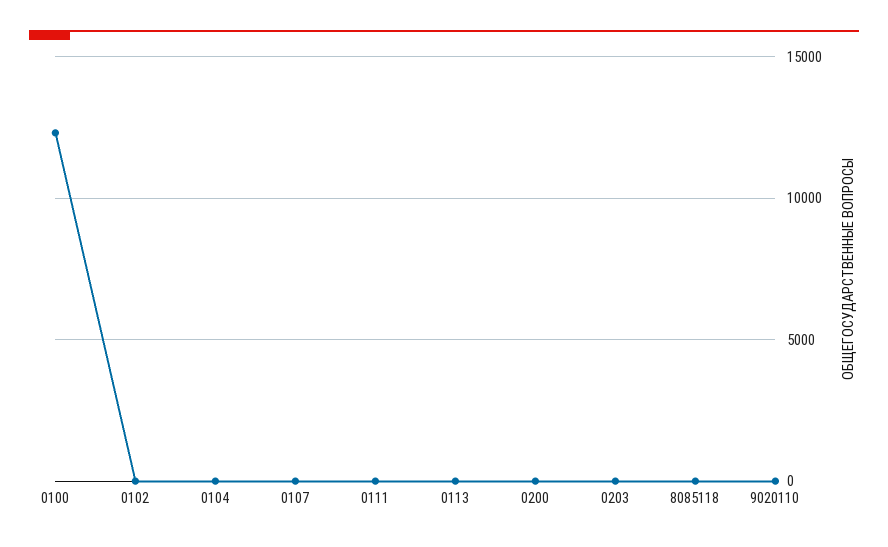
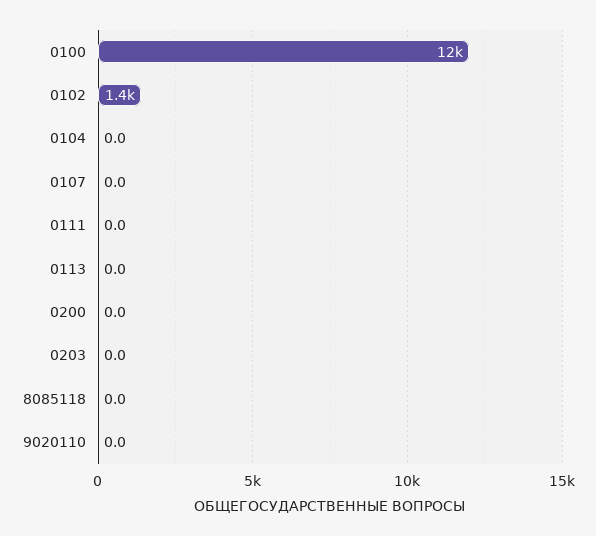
  {
    "0100": 12000,
-   "0102": 0,
+   "0102": 1400,
    "0104": 0,
    "0107": 0,
    "0111": 0,
    "0113": 0,
    "0200": 0,
    "0203": 0,
    "8085118": 0,
    "9020110": 0
  }

